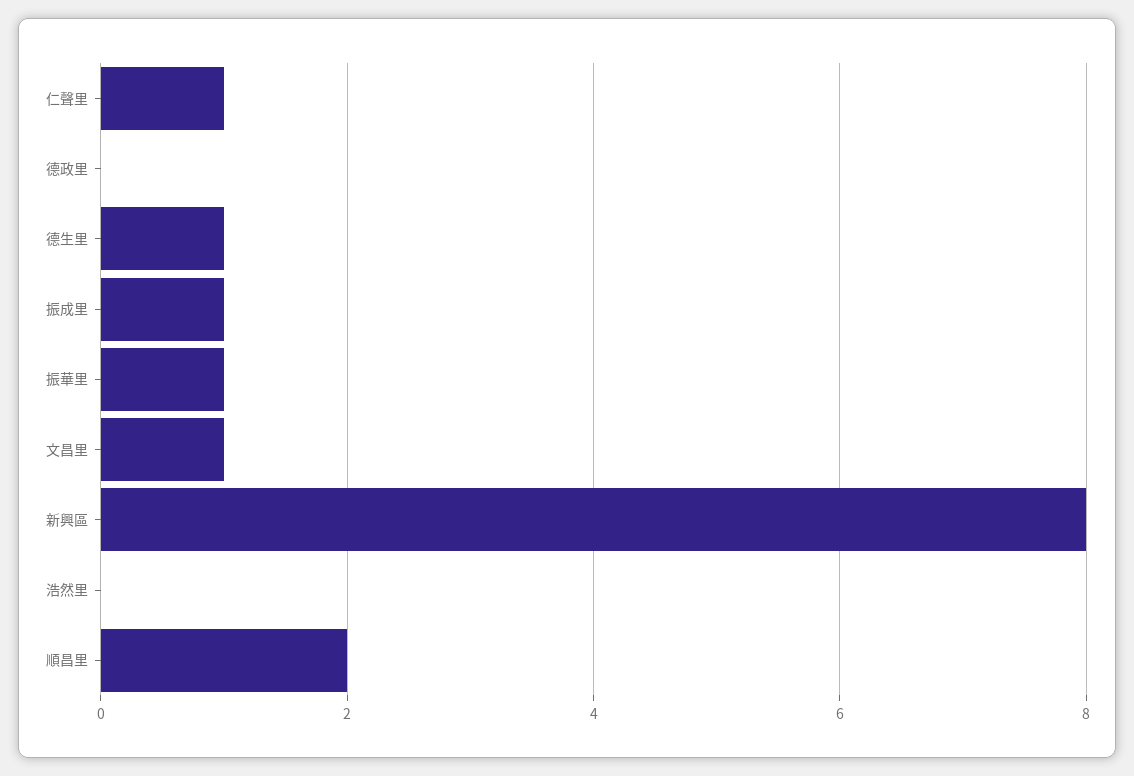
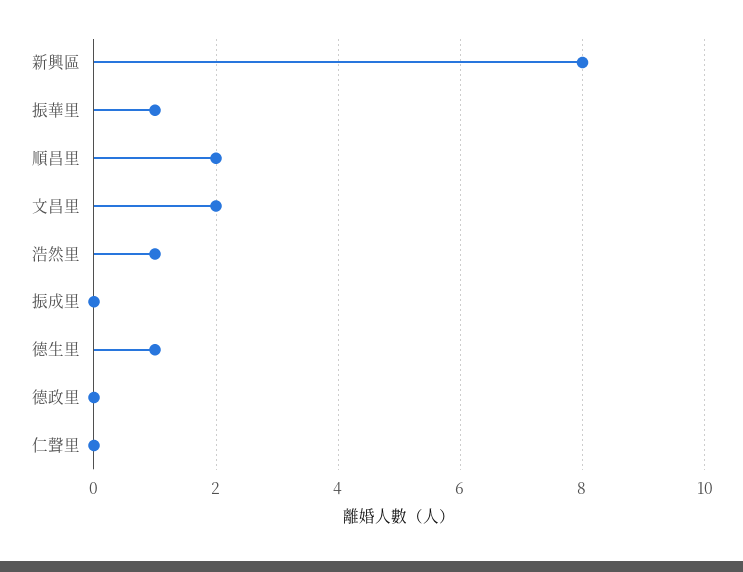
  {
-   "仁聲里": 1,
+   "仁聲里": 0,
    "德政里": 0,
    "德生里": 1,
-   "振成里": 1,
+   "振成里": 0,
    "振華里": 1,
-   "文昌里": 1,
+   "文昌里": 2,
    "新興區": 8,
-   "浩然里": 0,
+   "浩然里": 1,
    "順昌里": 2
  }

